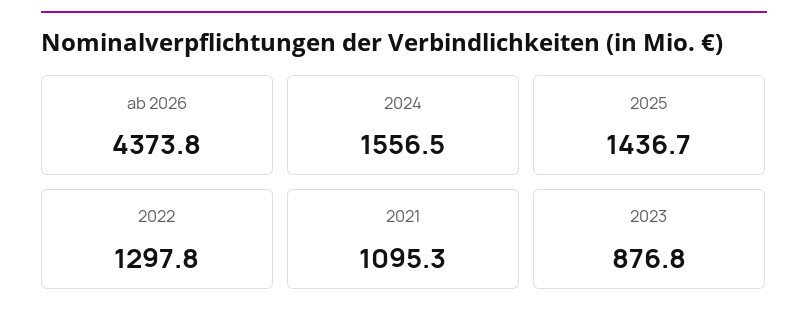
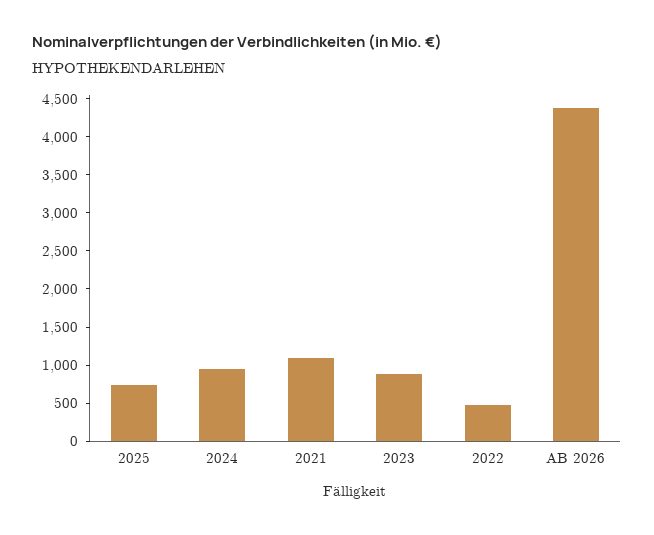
  {
    "ab 2026": 4373.8,
-   "2024": 1556.5,
+   "2024": 1000,
-   "2025": 1436.7,
+   "2025": 750,
-   "2022": 1297.8,
+   "2022": 500,
    "2021": 1095.3,
    "2023": 876.8
  }

